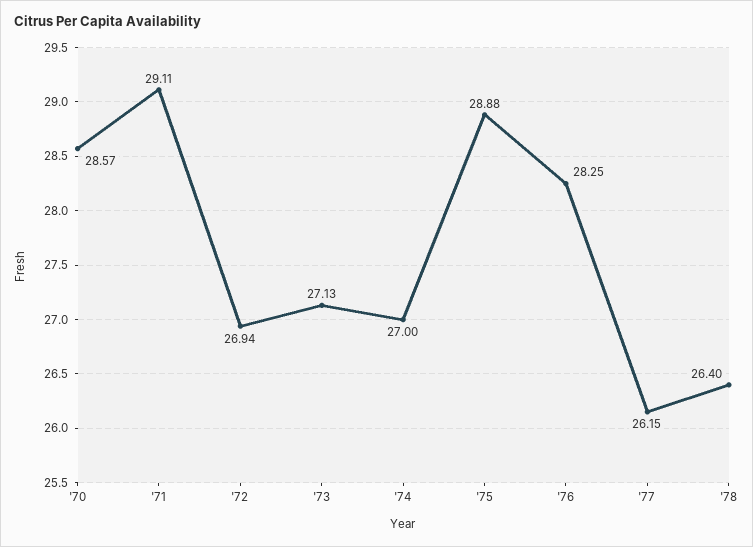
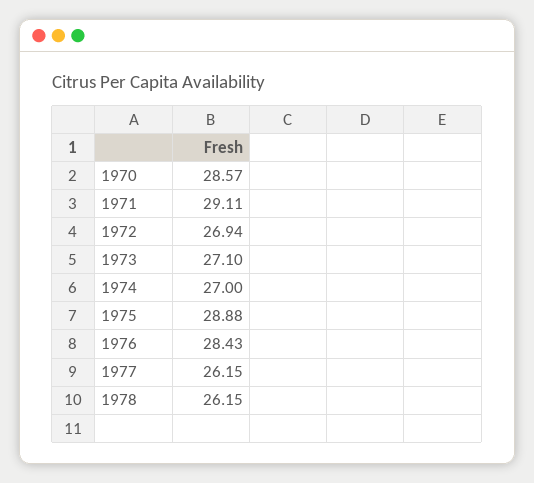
  {
    "'70": 28.57,
    "'71": 29.11,
    "'72": 26.94,
-   "'73": 27.13,
+   "'73": 27.1,
    "'74": 27,
    "'75": 28.88,
-   "'76": 28.25,
+   "'76": 28.43,
    "'77": 26.15,
-   "'78": 26.4
+   "'78": 26.15
  }

